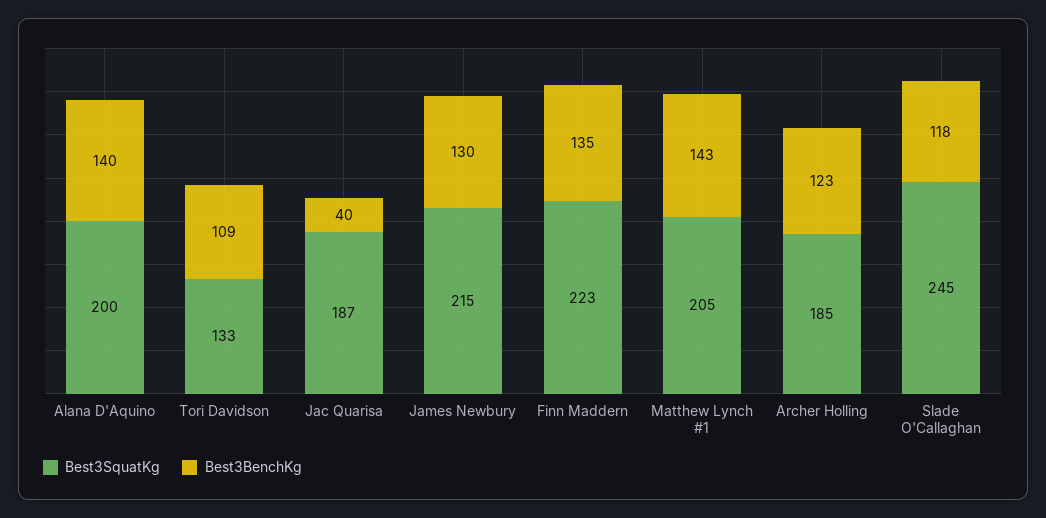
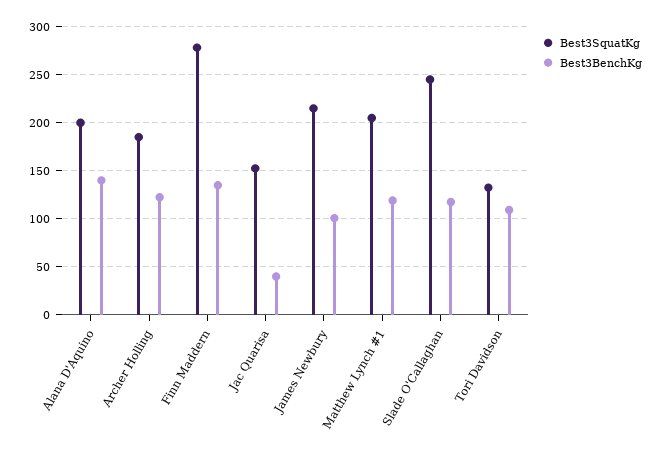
  {
    "Best3SquatKg": {
      "Alana D'Aquino": 200,
      "Tori Davidson": 133,
-     "Jac Quarisa": 187,
+     "Jac Quarisa": 150,
      "James Newbury": 215,
-     "Finn Maddern": 223,
+     "Finn Maddern": 280,
      "Matthew Lynch #1": 205,
      "Archer Holling": 185,
      "Slade O'Callaghan": 245
    },
    "Best3BenchKg": {
      "Alana D'Aquino": 140,
      "Tori Davidson": 109,
      "Jac Quarisa": 40,
-     "James Newbury": 130,
+     "James Newbury": 100,
      "Finn Maddern": 135,
-     "Matthew Lynch #1": 143,
+     "Matthew Lynch #1": 120,
      "Archer Holling": 123,
      "Slade O'Callaghan": 118
    }
  }

